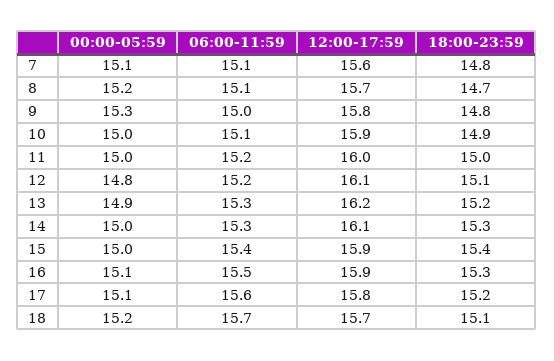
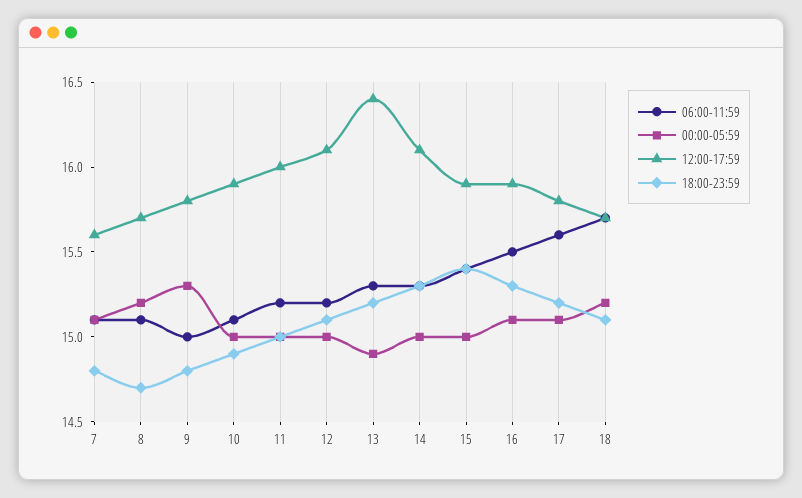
  {
    "00:00-05:59": {
      "7": 15.1,
      "8": 15.2,
      "9": 15.3,
      "10": 15,
      "11": 15,
-     "12": 14.8,
+     "12": 15,
      "13": 14.9,
      "14": 15,
      "15": 15,
      "16": 15.1,
      "17": 15.1,
      "18": 15.2
    },
    "06:00-11:59": {
      "7": 15.1,
      "8": 15.1,
      "9": 15,
      "10": 15.1,
      "11": 15.2,
      "12": 15.2,
      "13": 15.3,
      "14": 15.3,
      "15": 15.4,
      "16": 15.5,
      "17": 15.6,
      "18": 15.7
    },
    "12:00-17:59": {
      "7": 15.6,
      "8": 15.7,
      "9": 15.8,
      "10": 15.9,
      "11": 16,
      "12": 16.1,
-     "13": 16.2,
+     "13": 16.4,
      "14": 16.1,
      "15": 15.9,
      "16": 15.9,
      "17": 15.8,
      "18": 15.7
    },
    "18:00-23:59": {
      "7": 14.8,
      "8": 14.7,
      "9": 14.8,
      "10": 14.9,
      "11": 15,
      "12": 15.1,
      "13": 15.2,
      "14": 15.3,
      "15": 15.4,
      "16": 15.3,
      "17": 15.2,
      "18": 15.1
    }
  }

